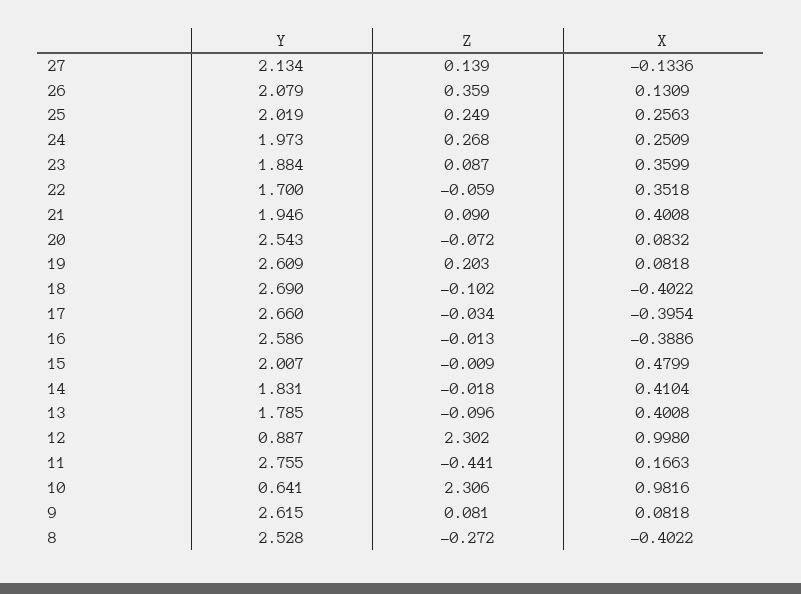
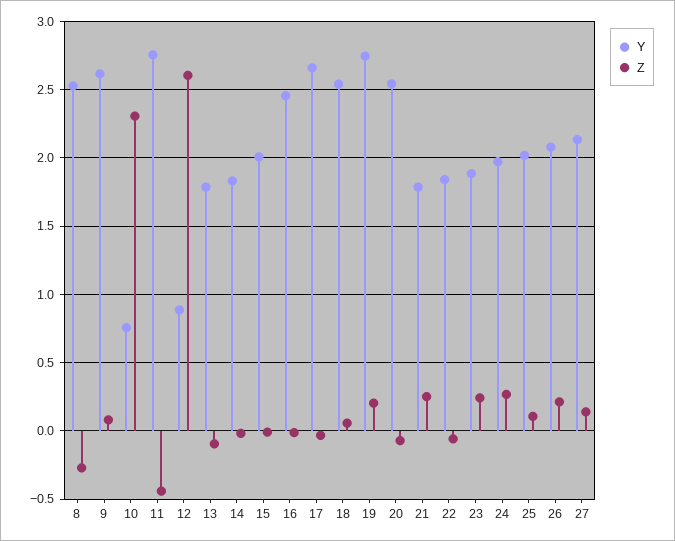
  {
    "Y": {
      "27": 2.134,
      "26": 2.079,
      "25": 2.019,
      "24": 1.973,
      "23": 1.884,
-     "22": 1.7,
+     "22": 1.85,
-     "21": 1.946,
+     "21": 1.8,
      "20": 2.543,
-     "19": 2.609,
+     "19": 2.75,
-     "18": 2.69,
+     "18": 2.55,
      "17": 2.66,
-     "16": 2.586,
+     "16": 2.45,
      "15": 2.007,
      "14": 1.831,
      "13": 1.785,
      "12": 0.887,
      "11": 2.755,
-     "10": 0.641,
+     "10": 0.75,
      "9": 2.615,
      "8": 2.528
    },
    "Z": {
      "27": 0.139,
-     "26": 0.359,
+     "26": 0.2,
-     "25": 0.249,
+     "25": 0.1,
      "24": 0.268,
-     "23": 0.087,
+     "23": 0.25,
      "22": -0.059,
-     "21": 0.09,
+     "21": 0.25,
      "20": -0.072,
      "19": 0.203,
-     "18": -0.102,
+     "18": 0.05,
      "17": -0.034,
      "16": -0.013,
      "15": -0.009,
      "14": -0.018,
      "13": -0.096,
-     "12": 2.302,
+     "12": 2.6,
      "11": -0.441,
      "10": 2.306,
      "9": 0.081,
      "8": -0.272
-   },
+   }
-   "X": {
-     "27": -0.1336,
-     "26": 0.1309,
-     "25": 0.2563,
-     "24": 0.2509,
-     "23": 0.3599,
-     "22": 0.3518,
-     "21": 0.4008,
-     "20": 0.0832,
-     "19": 0.0818,
-     "18": -0.4022,
-     "17": -0.3954,
-     "16": -0.3886,
-     "15": 0.4799,
-     "14": 0.4104,
-     "13": 0.4008,
-     "12": 0.998,
-     "11": 0.1663,
-     "10": 0.9816,
-     "9": 0.0818,
-     "8": -0.4022
-   }
  }

